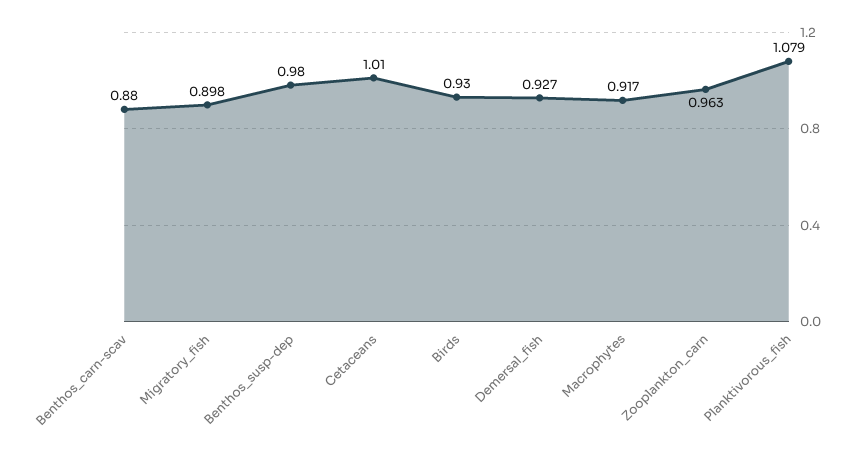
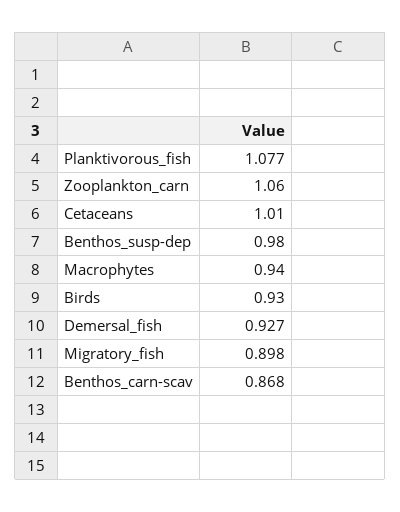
  {
-   "Benthos_carn-scav": 0.88,
+   "Benthos_carn-scav": 0.868,
    "Migratory_fish": 0.898,
    "Benthos_susp-dep": 0.98,
    "Cetaceans": 1.01,
    "Birds": 0.93,
    "Demersal_fish": 0.927,
-   "Macrophytes": 0.917,
+   "Macrophytes": 0.94,
-   "Zooplankton_carn": 0.963,
+   "Zooplankton_carn": 1.06,
-   "Planktivorous_fish": 1.079
+   "Planktivorous_fish": 1.077
  }

